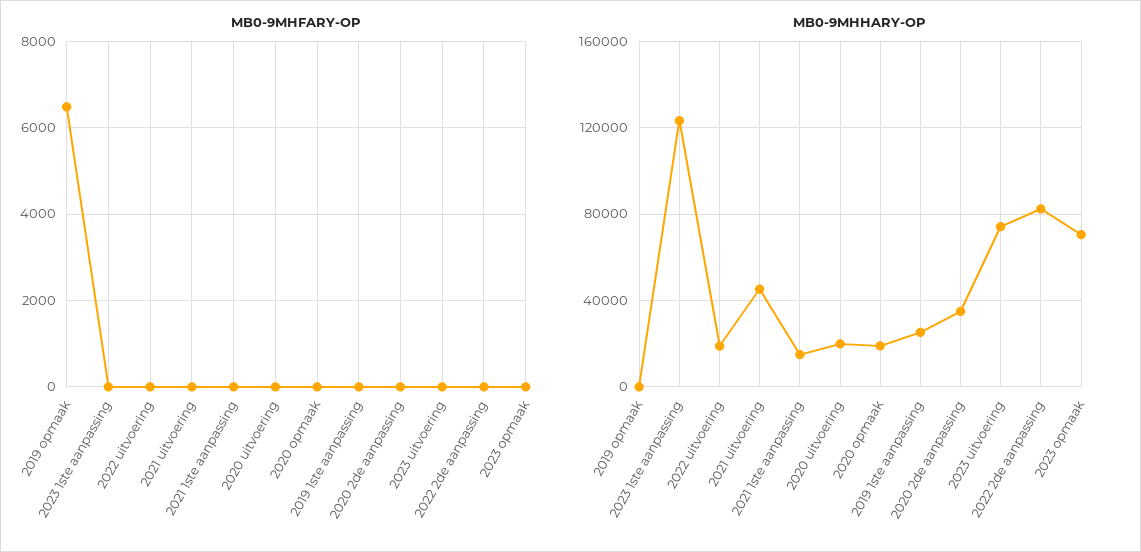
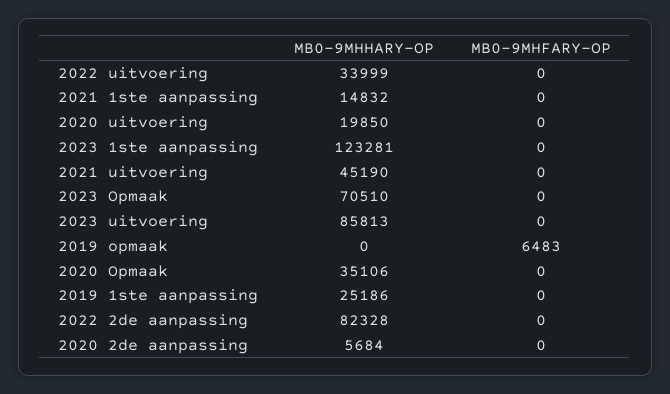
  {
    "MB0-9MHFARY-OP": {
      "2019 opmaak": 6483,
      "2023 1ste aanpassing": 0,
      "2022 uitvoering": 0,
      "2021 uitvoering": 0,
      "2021 1ste aanpassing": 0,
      "2020 uitvoering": 0,
      "2020 opmaak": 0,
      "2019 1ste aanpassing": 0,
      "2020 2de aanpassing": 0,
      "2023 uitvoering": 0,
      "2022 2de aanpassing": 0,
      "2023 opmaak": 0
    },
    "MB0-9MHHARY-OP": {
      "2019 opmaak": 0,
      "2023 1ste aanpassing": 123281,
-     "2022 uitvoering": 20000,
+     "2022 uitvoering": 33999,
      "2021 uitvoering": 45190,
      "2021 1ste aanpassing": 14832,
      "2020 uitvoering": 19850,
-     "2020 opmaak": 20000,
+     "2020 opmaak": 35106,
      "2019 1ste aanpassing": 25186,
-     "2020 2de aanpassing": 35000,
+     "2020 2de aanpassing": 5684,
-     "2023 uitvoering": 75000,
+     "2023 uitvoering": 85813,
      "2022 2de aanpassing": 82328,
      "2023 opmaak": 70510
    }
  }

